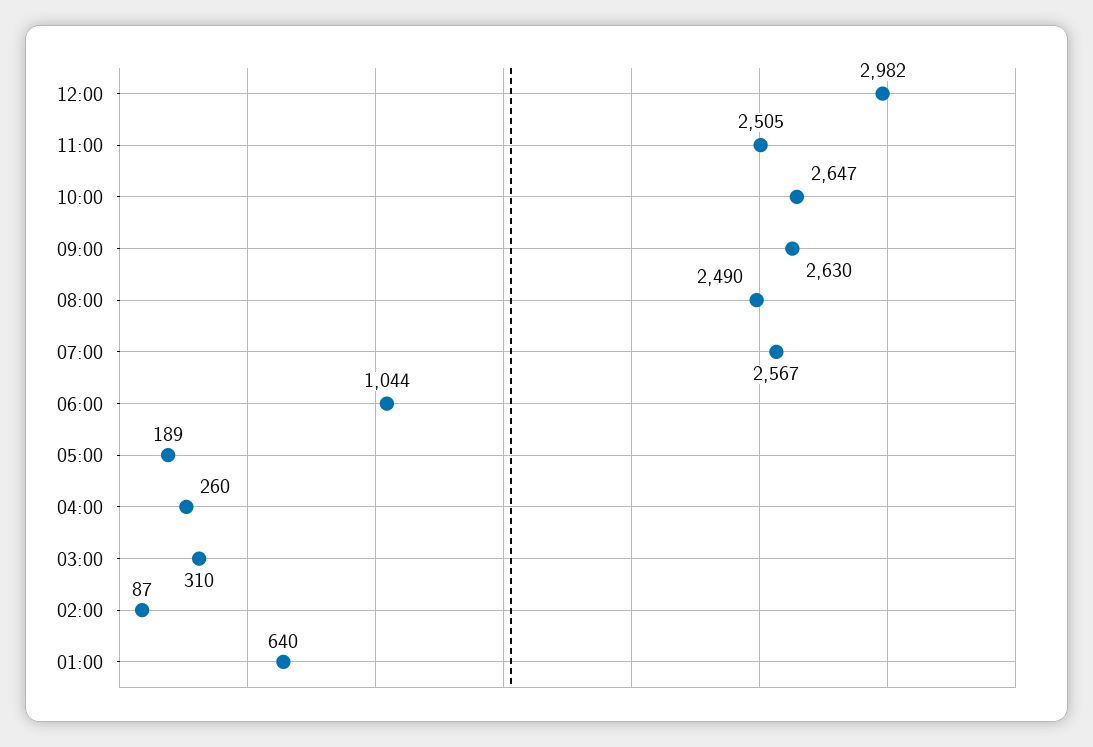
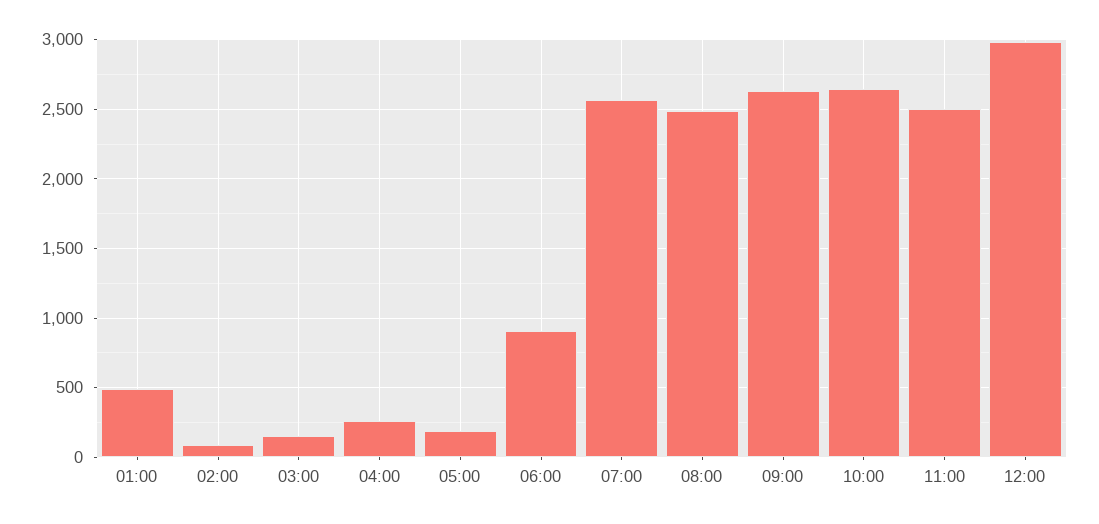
  {
    "12:00": 2982,
    "11:00": 2505,
    "10:00": 2647,
    "09:00": 2630,
    "08:00": 2490,
    "07:00": 2567,
-   "06:00": 1044,
+   "06:00": 900,
    "05:00": 189,
    "04:00": 260,
-   "03:00": 310,
+   "03:00": 150,
    "02:00": 87,
-   "01:00": 640
+   "01:00": 500
  }

